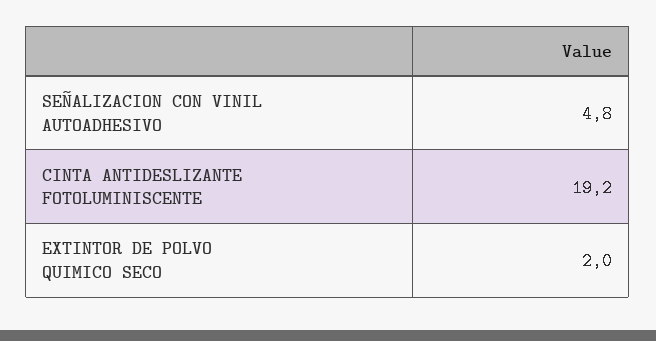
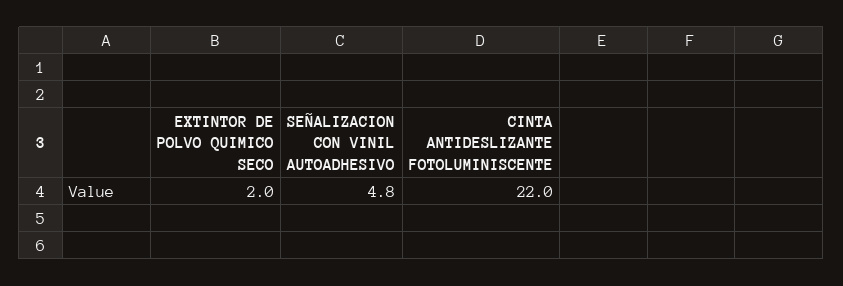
  {
    "SEÑALIZACION CON VINIL AUTOADHESIVO": 4.8,
-   "CINTA ANTIDESLIZANTE FOTOLUMINISCENTE": 19.2,
+   "CINTA ANTIDESLIZANTE FOTOLUMINISCENTE": 22,
    "EXTINTOR DE POLVO QUIMICO SECO": 2
  }

